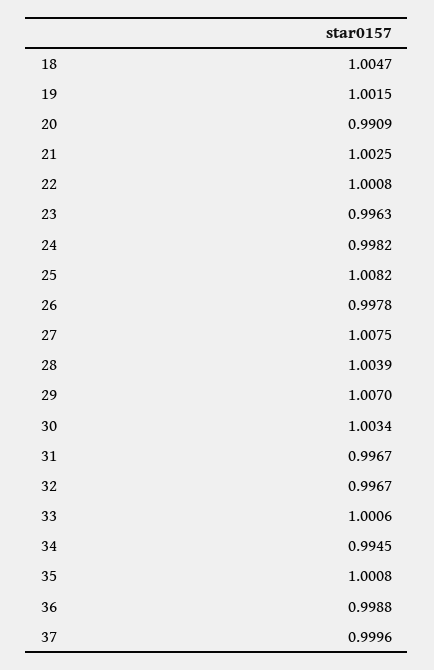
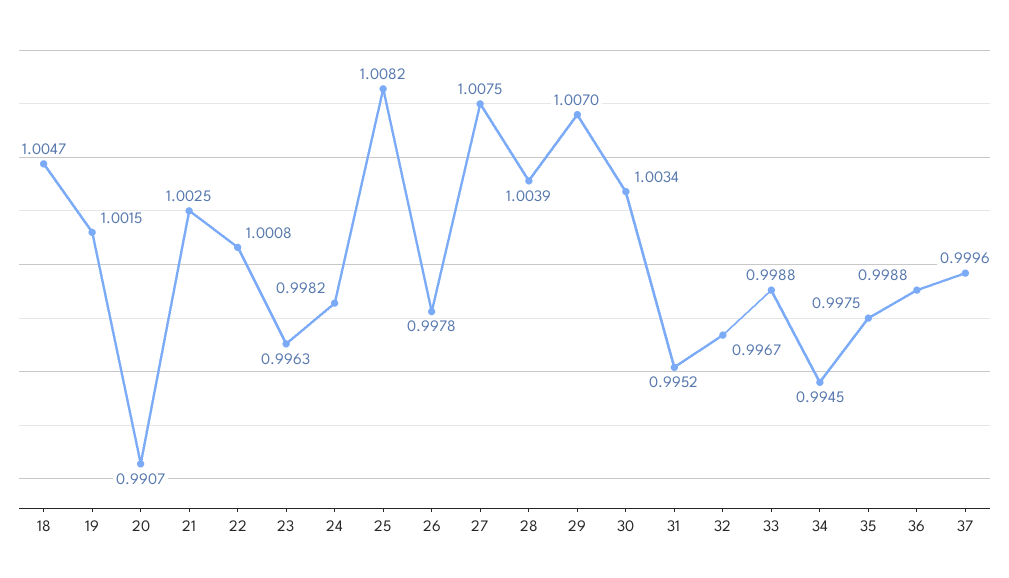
  {
    "18": 1.0047,
    "19": 1.0015,
-   "20": 0.9909,
+   "20": 0.9907,
    "21": 1.0025,
    "22": 1.0008,
    "23": 0.9963,
    "24": 0.9982,
    "25": 1.0082,
    "26": 0.9978,
    "27": 1.0075,
    "28": 1.0039,
    "29": 1.007,
    "30": 1.0034,
-   "31": 0.9967,
+   "31": 0.9952,
    "32": 0.9967,
-   "33": 1.0006,
+   "33": 0.9988,
    "34": 0.9945,
-   "35": 1.0008,
+   "35": 0.9975,
    "36": 0.9988,
    "37": 0.9996
  }

